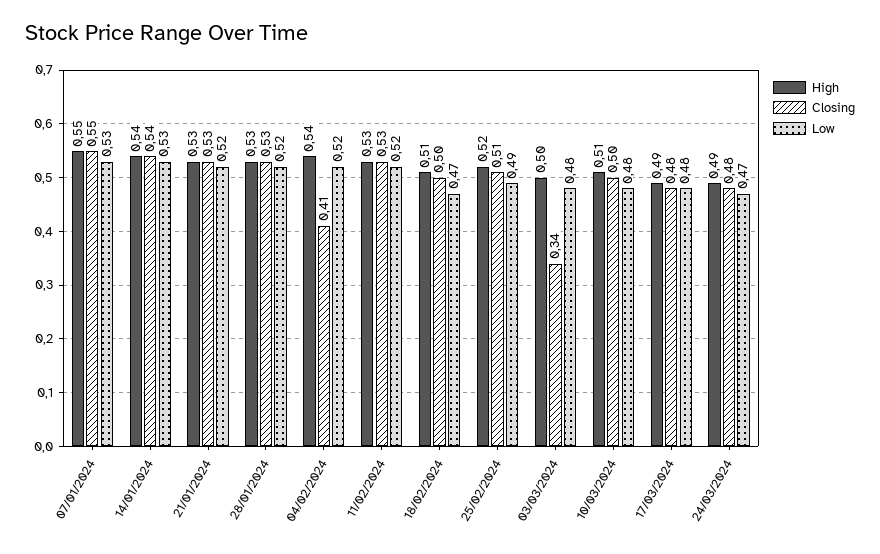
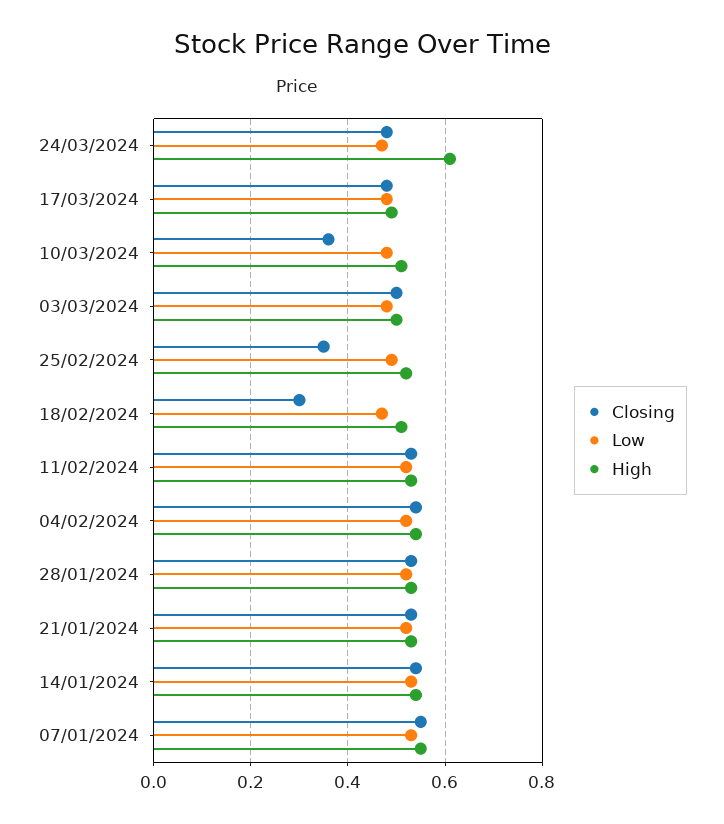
  {
    "High": {
      "07/01/2024": 0.55,
      "14/01/2024": 0.54,
      "21/01/2024": 0.53,
      "28/01/2024": 0.53,
      "04/02/2024": 0.54,
      "11/02/2024": 0.53,
      "18/02/2024": 0.51,
      "25/02/2024": 0.52,
      "03/03/2024": 0.5,
      "10/03/2024": 0.51,
      "17/03/2024": 0.49,
-     "24/03/2024": 0.49
+     "24/03/2024": 0.6
    },
    "Closing": {
      "07/01/2024": 0.55,
      "14/01/2024": 0.54,
      "21/01/2024": 0.53,
      "28/01/2024": 0.53,
-     "04/02/2024": 0.41,
+     "04/02/2024": 0.55,
      "11/02/2024": 0.53,
-     "18/02/2024": 0.5,
+     "18/02/2024": 0.3,
-     "25/02/2024": 0.51,
+     "25/02/2024": 0.35,
-     "03/03/2024": 0.34,
+     "03/03/2024": 0.5,
-     "10/03/2024": 0.5,
+     "10/03/2024": 0.35,
      "17/03/2024": 0.48,
      "24/03/2024": 0.48
    },
    "Low": {
      "07/01/2024": 0.53,
      "14/01/2024": 0.53,
      "21/01/2024": 0.52,
      "28/01/2024": 0.52,
      "04/02/2024": 0.52,
      "11/02/2024": 0.52,
      "18/02/2024": 0.47,
      "25/02/2024": 0.49,
      "03/03/2024": 0.48,
      "10/03/2024": 0.48,
      "17/03/2024": 0.48,
      "24/03/2024": 0.47
    }
  }

